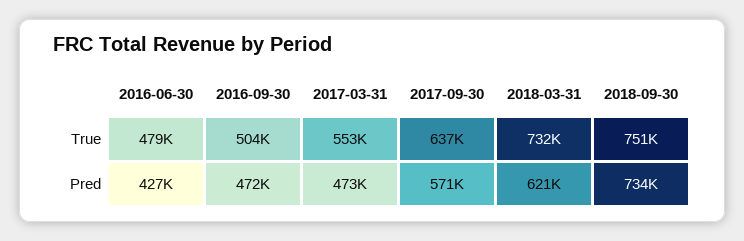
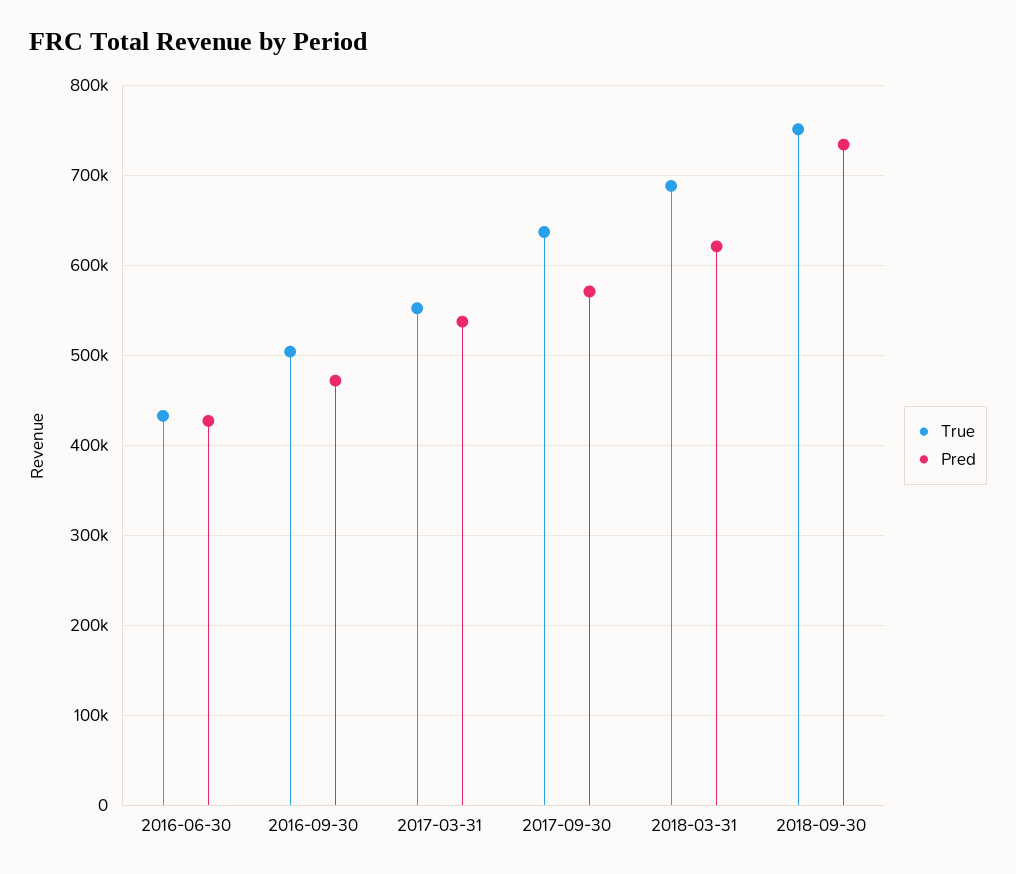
  {
    "True": {
-     "2016-06-30": 479000,
+     "2016-06-30": 430000,
      "2016-09-30": 504000,
      "2017-03-31": 553000,
      "2017-09-30": 637000,
-     "2018-03-31": 732000,
+     "2018-03-31": 690000,
      "2018-09-30": 751000
    },
    "Pred": {
      "2016-06-30": 427000,
      "2016-09-30": 472000,
-     "2017-03-31": 473000,
+     "2017-03-31": 540000,
      "2017-09-30": 571000,
      "2018-03-31": 621000,
      "2018-09-30": 734000
    }
  }

